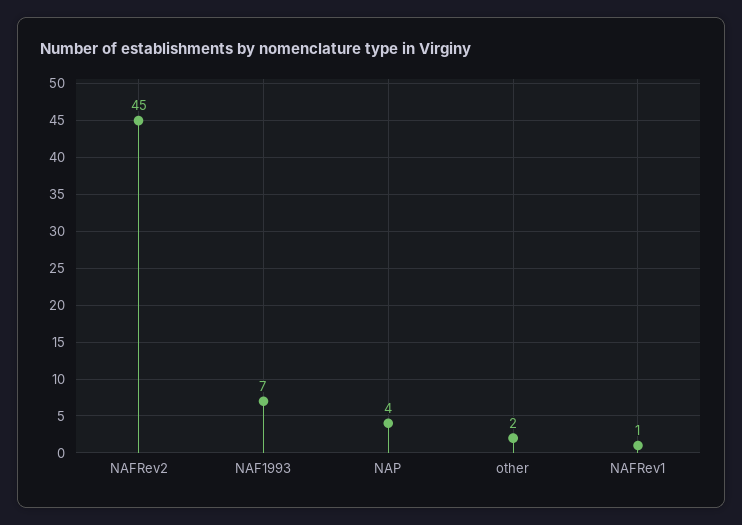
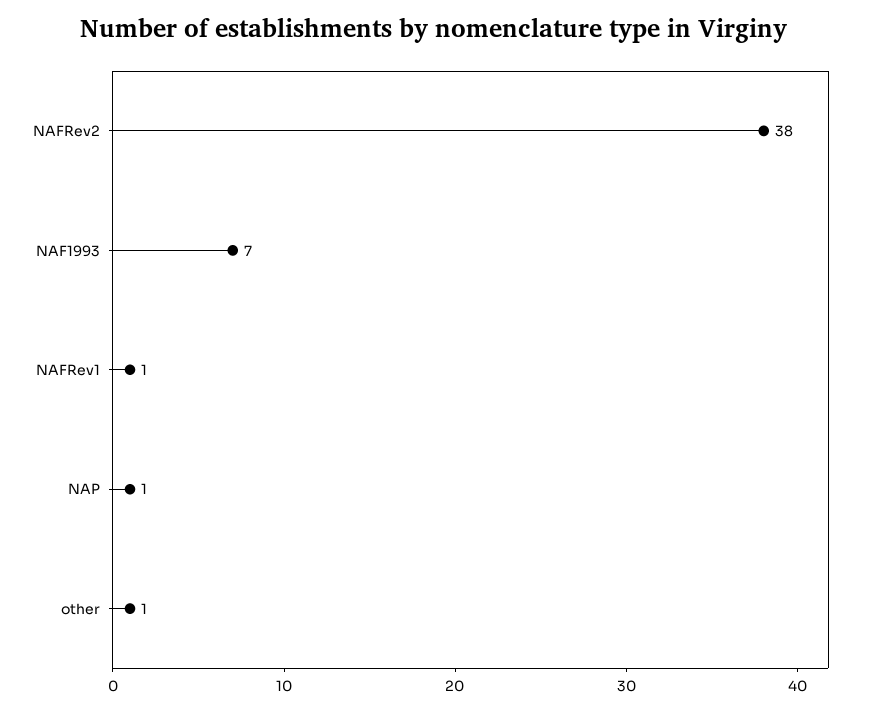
  {
-   "NAFRev2": 45,
+   "NAFRev2": 38,
    "NAF1993": 7,
-   "NAP": 4,
+   "NAP": 1,
-   "other": 2,
+   "other": 1,
    "NAFRev1": 1
  }

